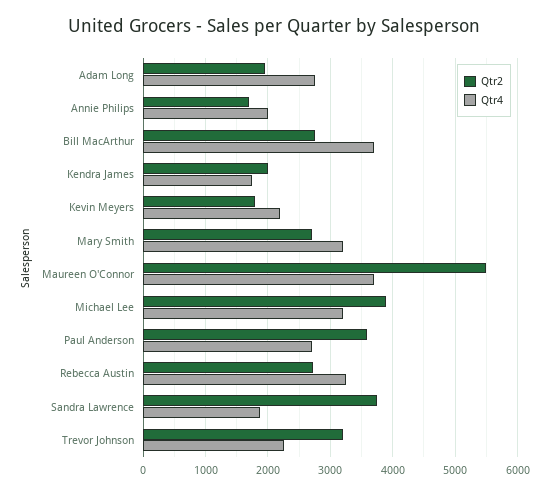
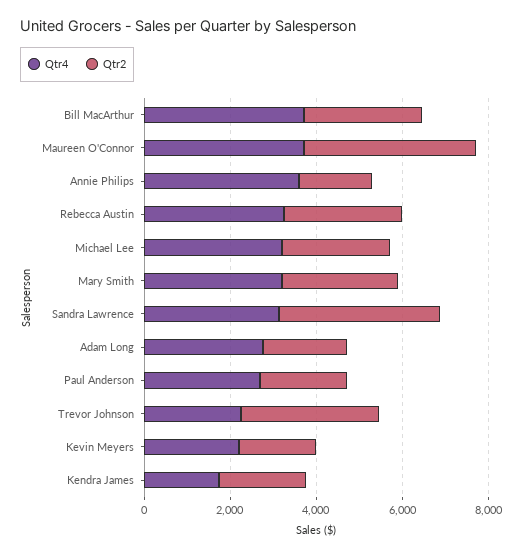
  {
    "Qtr2": {
      "Adam Long": 2000,
      "Annie Philips": 1700,
      "Bill MacArthur": 2800,
      "Kendra James": 2000,
      "Kevin Meyers": 1800,
      "Mary Smith": 2700,
-     "Maureen O'Connor": 5500,
+     "Maureen O'Connor": 4000,
-     "Michael Lee": 3900,
+     "Michael Lee": 2500,
-     "Paul Anderson": 3600,
+     "Paul Anderson": 2000,
      "Rebecca Austin": 2700,
      "Sandra Lawrence": 3800,
      "Trevor Johnson": 3200
    },
    "Qtr4": {
      "Adam Long": 2800,
-     "Annie Philips": 2000,
+     "Annie Philips": 3500,
      "Bill MacArthur": 3700,
      "Kendra James": 1800,
      "Kevin Meyers": 2200,
      "Mary Smith": 3200,
      "Maureen O'Connor": 3700,
      "Michael Lee": 3200,
      "Paul Anderson": 2700,
      "Rebecca Austin": 3300,
-     "Sandra Lawrence": 1900,
+     "Sandra Lawrence": 3000,
      "Trevor Johnson": 2300
    }
  }

